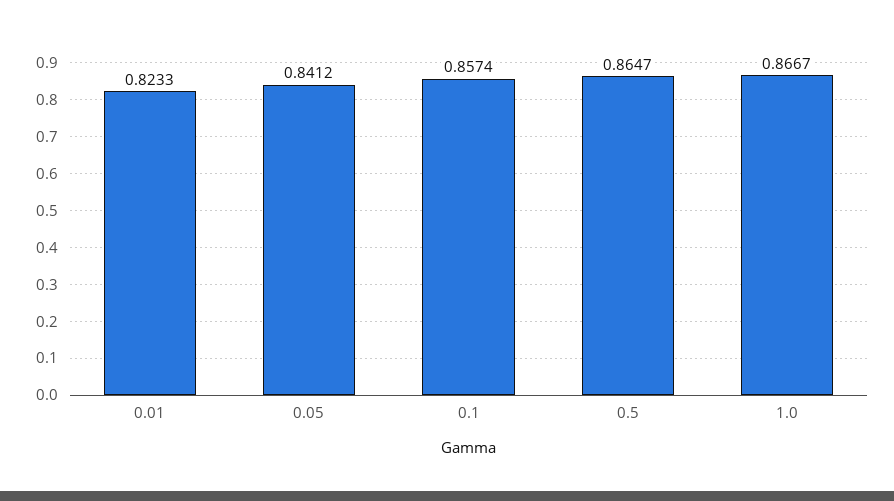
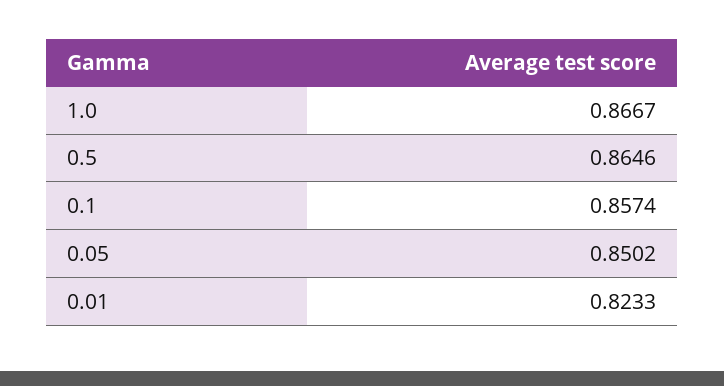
  {
    "0.01": 0.8233,
-   "0.05": 0.8412,
+   "0.05": 0.8502,
    "0.1": 0.8574,
-   "0.5": 0.8647,
+   "0.5": 0.8646,
    "1.0": 0.8667
  }

